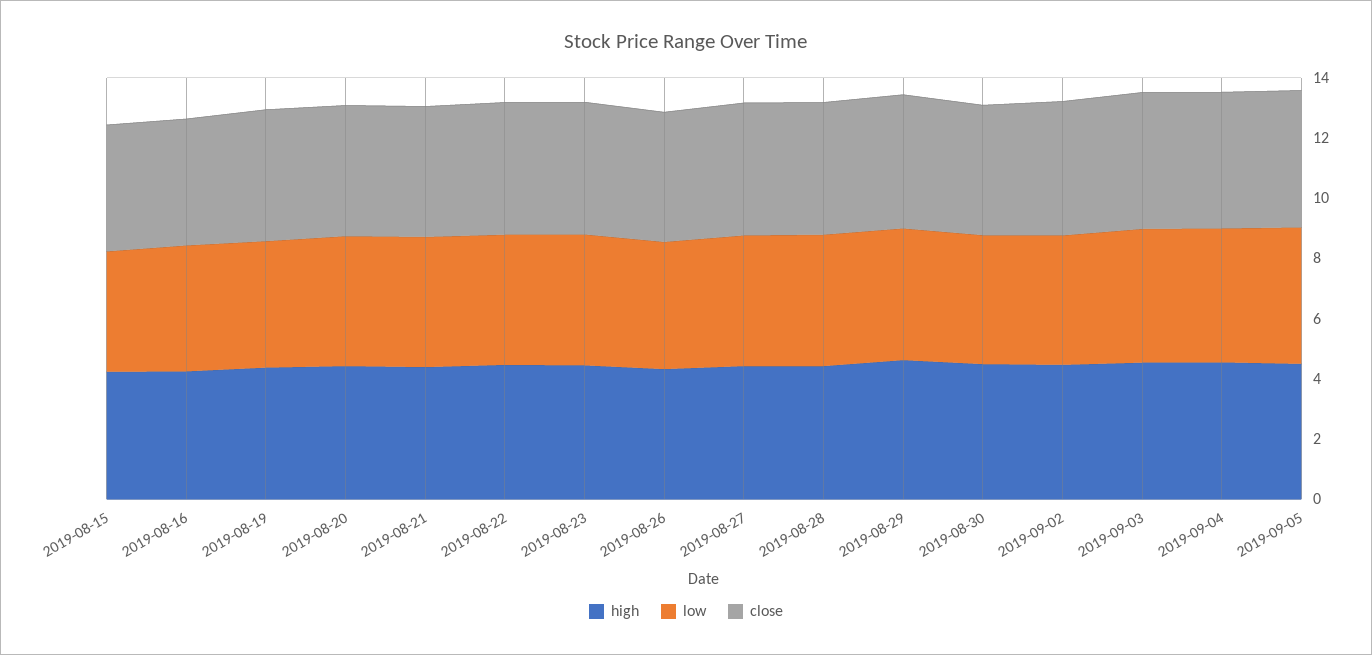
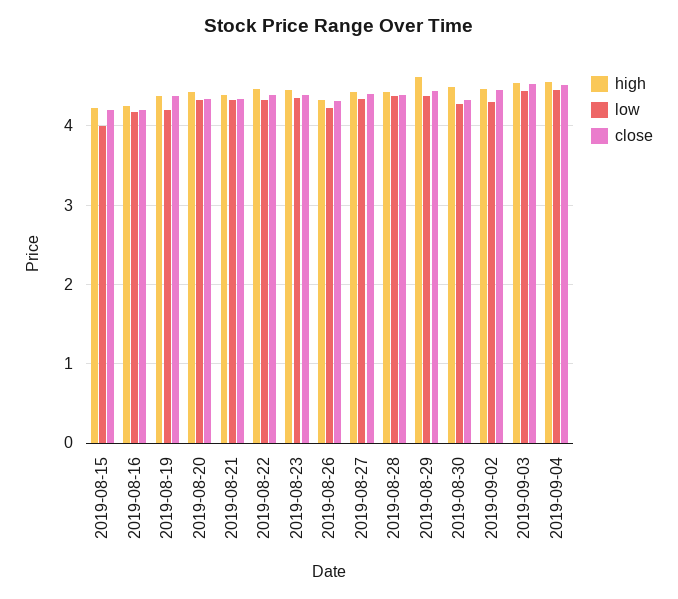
  {
    "high": {
      "2019-08-15": 4.2,
      "2019-08-16": 4.3,
      "2019-08-19": 4.4,
      "2019-08-20": 4.4,
      "2019-08-21": 4.4,
      "2019-08-22": 4.5,
      "2019-08-23": 4.5,
      "2019-08-26": 4.3,
      "2019-08-27": 4.4,
      "2019-08-28": 4.4,
      "2019-08-29": 4.6,
      "2019-08-30": 4.5,
      "2019-09-02": 4.5,
      "2019-09-03": 4.5,
-     "2019-09-04": 4.6,
+     "2019-09-04": 4.6
-     "2019-09-05": 4.5
    },
    "low": {
      "2019-08-15": 4,
      "2019-08-16": 4.2,
      "2019-08-19": 4.2,
      "2019-08-20": 4.3,
      "2019-08-21": 4.3,
      "2019-08-22": 4.3,
      "2019-08-23": 4.4,
      "2019-08-26": 4.2,
      "2019-08-27": 4.3,
      "2019-08-28": 4.4,
      "2019-08-29": 4.4,
      "2019-08-30": 4.3,
      "2019-09-02": 4.3,
      "2019-09-03": 4.4,
-     "2019-09-04": 4.5,
+     "2019-09-04": 4.5
-     "2019-09-05": 4.5
    },
    "close": {
      "2019-08-15": 4.2,
      "2019-08-16": 4.2,
      "2019-08-19": 4.4,
      "2019-08-20": 4.3,
      "2019-08-21": 4.3,
      "2019-08-22": 4.4,
      "2019-08-23": 4.4,
      "2019-08-26": 4.3,
      "2019-08-27": 4.4,
      "2019-08-28": 4.4,
      "2019-08-29": 4.4,
      "2019-08-30": 4.3,
      "2019-09-02": 4.5,
      "2019-09-03": 4.5,
-     "2019-09-04": 4.5,
+     "2019-09-04": 4.5
-     "2019-09-05": 4.5
    }
  }

